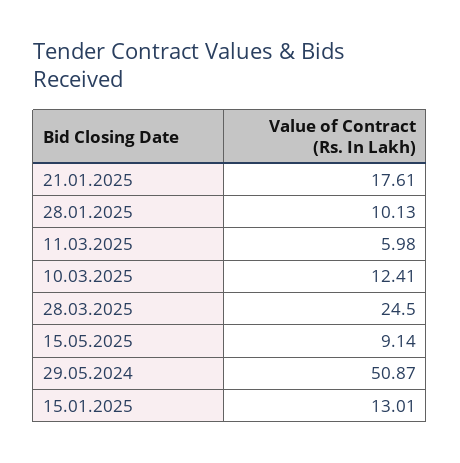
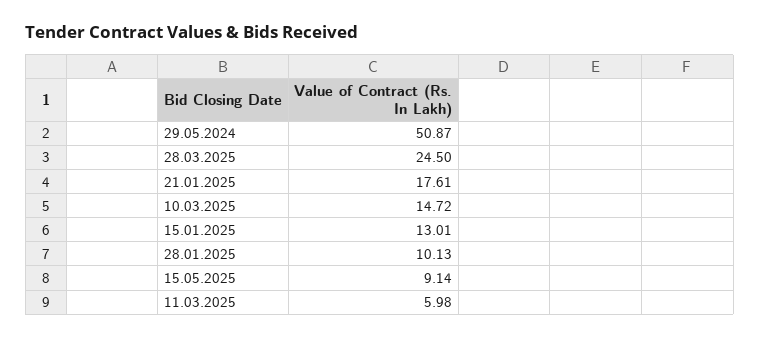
  {
    "21.01.2025": 17.61,
    "28.01.2025": 10.13,
    "11.03.2025": 5.98,
-   "10.03.2025": 12.41,
+   "10.03.2025": 14.72,
    "28.03.2025": 24.5,
    "15.05.2025": 9.14,
    "29.05.2024": 50.87,
    "15.01.2025": 13.01
  }

